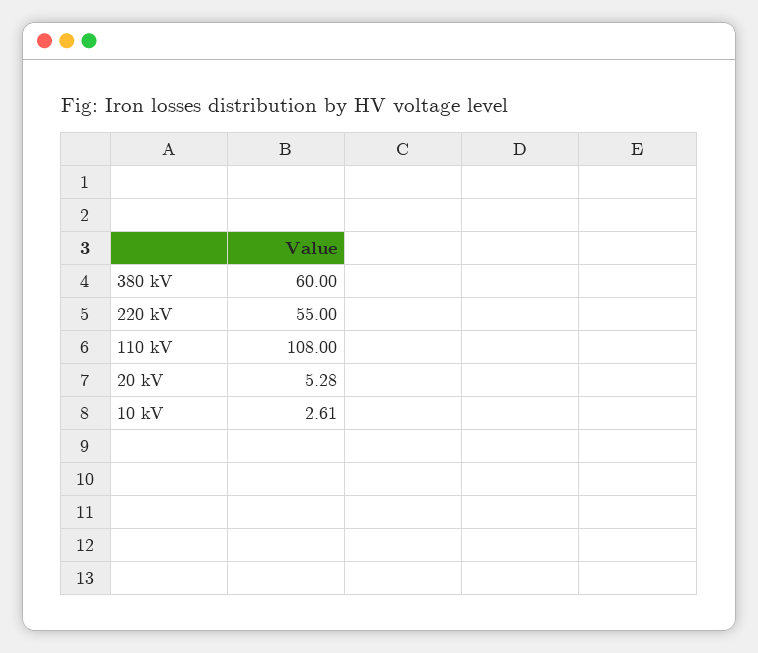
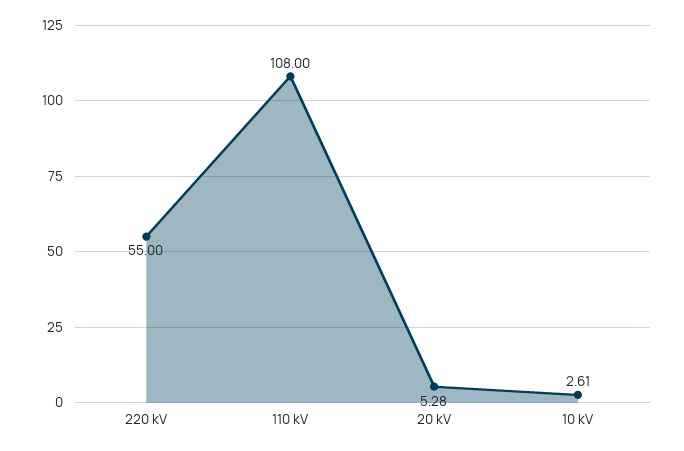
  {
-   "380 kV": 60,
    "220 kV": 55,
    "110 kV": 108,
    "20 kV": 5.28,
    "10 kV": 2.61
  }

